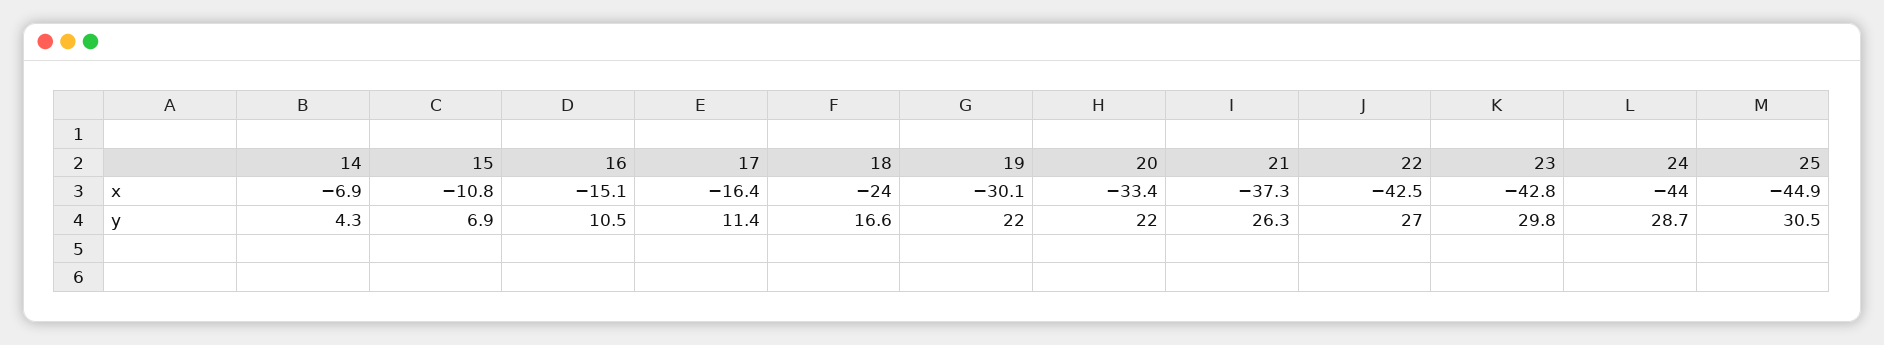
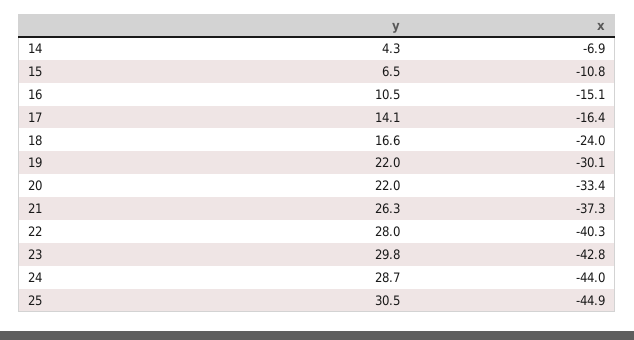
  {
    "14": {
      "x": -6.9,
      "y": 4.3
    },
    "15": {
      "x": -10.8,
-     "y": 6.9
+     "y": 6.5
    },
    "16": {
      "x": -15.1,
      "y": 10.5
    },
    "17": {
      "x": -16.4,
-     "y": 11.4
+     "y": 14.1
    },
    "18": {
      "x": -24,
      "y": 16.6
    },
    "19": {
      "x": -30.1,
      "y": 22
    },
    "20": {
      "x": -33.4,
      "y": 22
    },
    "21": {
      "x": -37.3,
      "y": 26.3
    },
    "22": {
-     "x": -42.5,
+     "x": -40.3,
-     "y": 27
+     "y": 28
    },
    "23": {
      "x": -42.8,
      "y": 29.8
    },
    "24": {
      "x": -44,
      "y": 28.7
    },
    "25": {
      "x": -44.9,
      "y": 30.5
    }
  }

